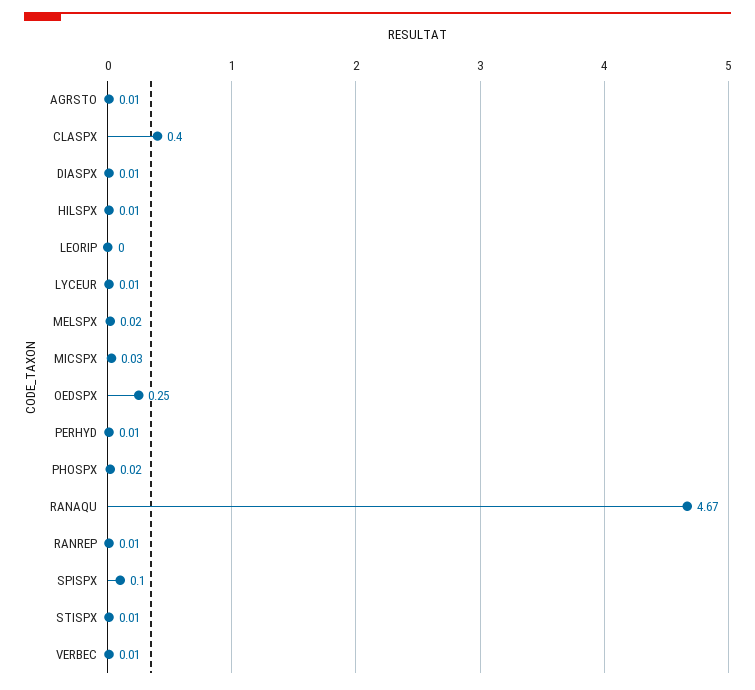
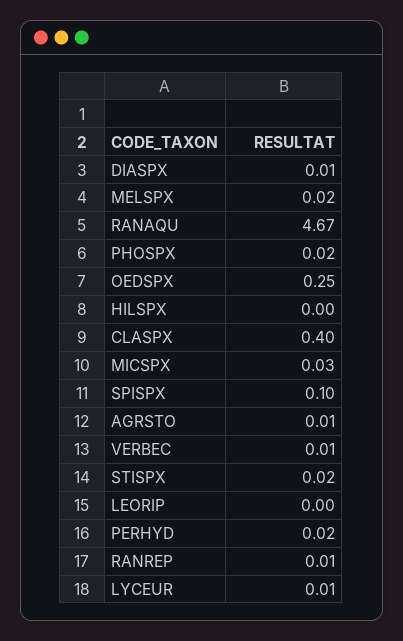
  {
    "AGRSTO": 0.01,
    "CLASPX": 0.4,
    "DIASPX": 0.01,
-   "HILSPX": 0.01,
+   "HILSPX": 0,
    "LEORIP": 0,
    "LYCEUR": 0.01,
    "MELSPX": 0.02,
    "MICSPX": 0.03,
    "OEDSPX": 0.25,
-   "PERHYD": 0.01,
+   "PERHYD": 0.02,
    "PHOSPX": 0.02,
    "RANAQU": 4.67,
    "RANREP": 0.01,
    "SPISPX": 0.1,
-   "STISPX": 0.01,
+   "STISPX": 0.02,
    "VERBEC": 0.01
  }

